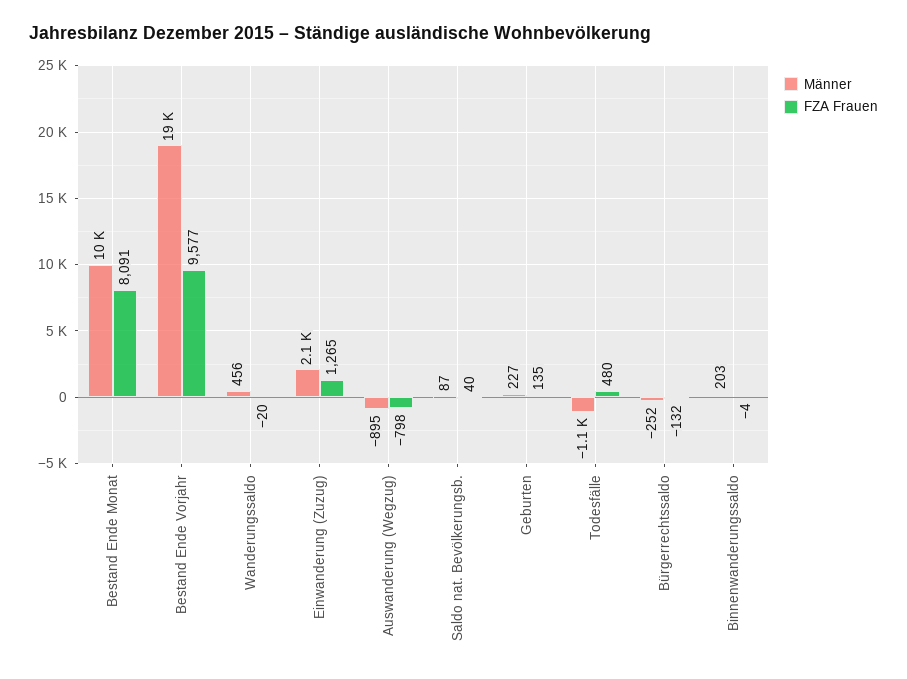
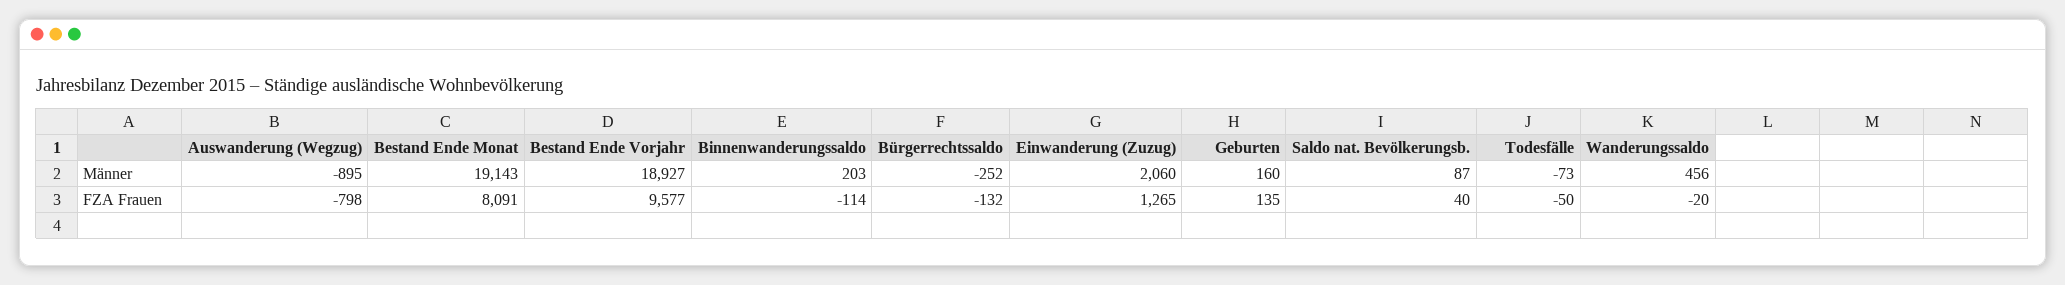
  {
    "Männer": {
-     "Bestand Ende Monat": 10000,
+     "Bestand Ende Monat": 19143,
      "Bestand Ende Vorjahr": 18927,
      "Wanderungssaldo": 456,
      "Einwanderung (Zuzug)": 2060,
      "Auswanderung (Wegzug)": -895,
      "Saldo nat. Bevölkerungsb.": 87,
-     "Geburten": 227,
+     "Geburten": 160,
-     "Todesfälle": -1100,
+     "Todesfälle": -73,
      "Bürgerrechtssaldo": -252,
      "Binnenwanderungssaldo": 203
    },
    "FZA Frauen": {
      "Bestand Ende Monat": 8091,
      "Bestand Ende Vorjahr": 9577,
      "Wanderungssaldo": -20,
      "Einwanderung (Zuzug)": 1265,
      "Auswanderung (Wegzug)": -798,
      "Saldo nat. Bevölkerungsb.": 40,
      "Geburten": 135,
-     "Todesfälle": 480,
+     "Todesfälle": -50,
      "Bürgerrechtssaldo": -132,
-     "Binnenwanderungssaldo": -4
+     "Binnenwanderungssaldo": -114
    }
  }

